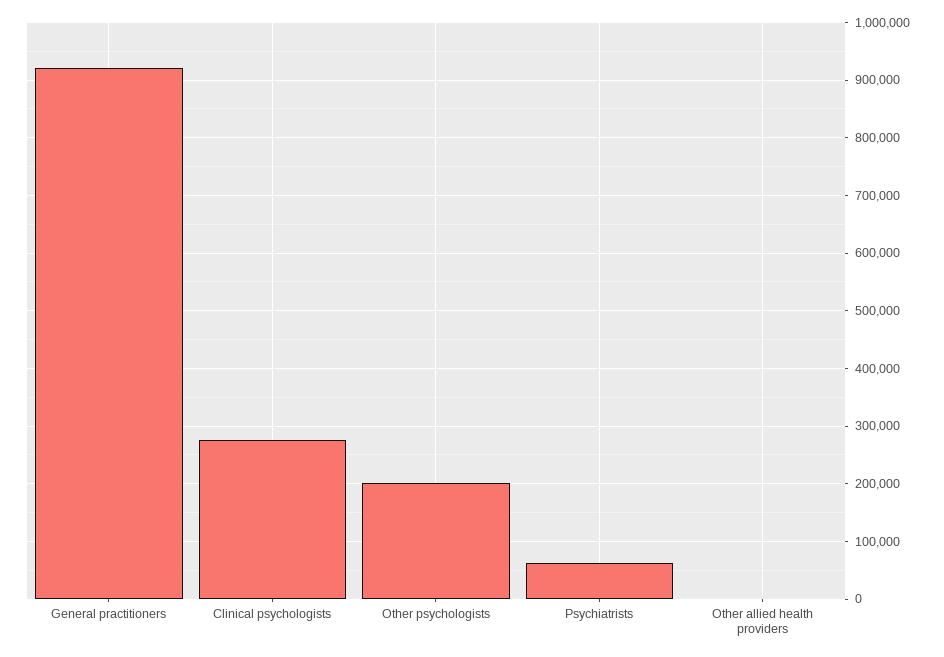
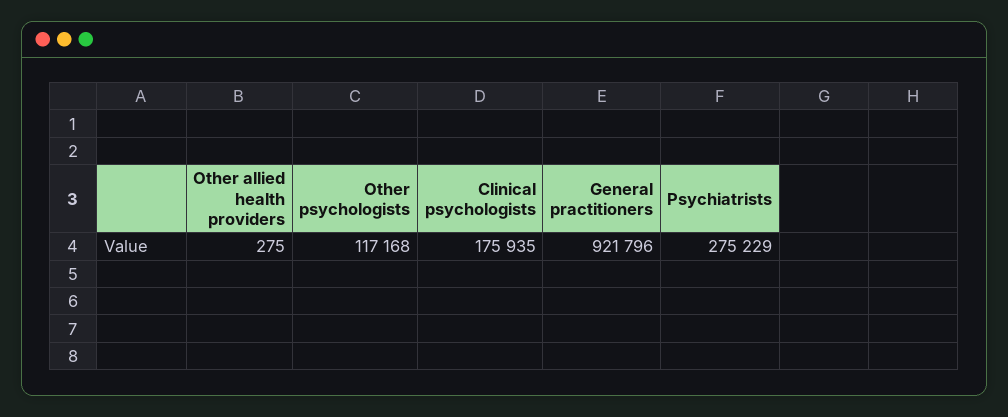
  {
    "General practitioners": 921796,
-   "Clinical psychologists": 280000,
+   "Clinical psychologists": 175935,
-   "Other psychologists": 200000,
+   "Other psychologists": 117168,
-   "Psychiatrists": 60000,
+   "Psychiatrists": 275229,
    "Other allied health providers": 275
  }

